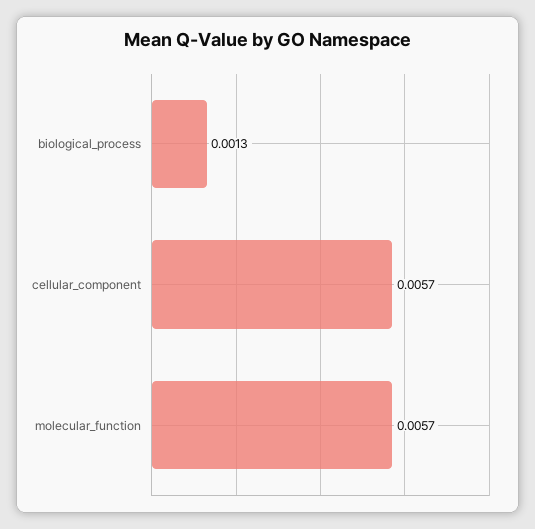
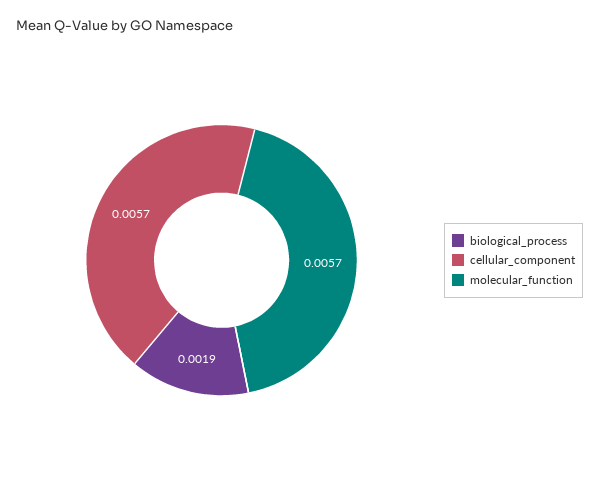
  {
-   "biological_process": 0.0013,
+   "biological_process": 0.0019,
    "cellular_component": 0.0057,
    "molecular_function": 0.0057
  }

